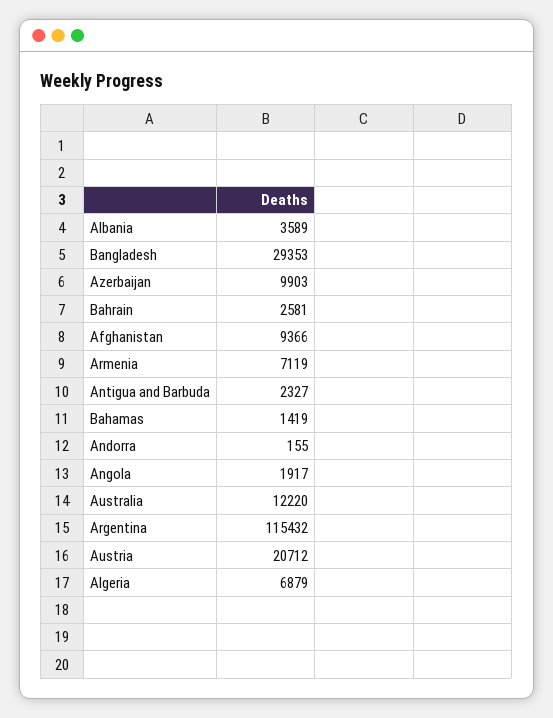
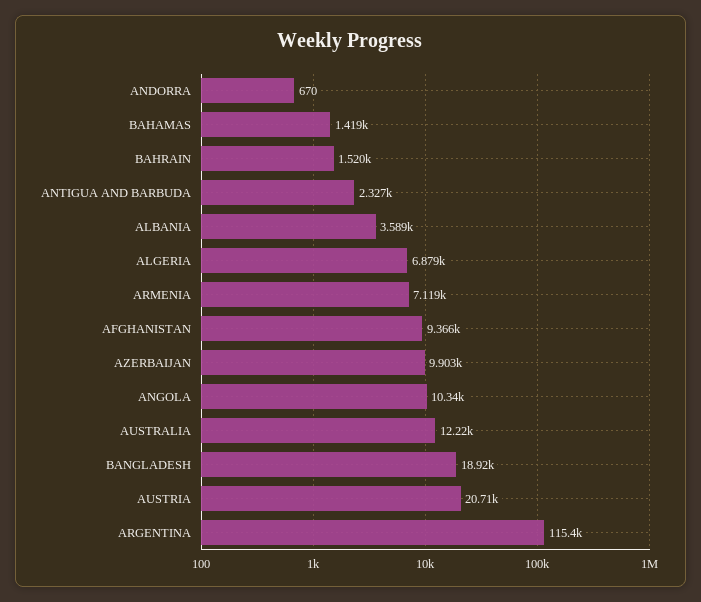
  {
    "Albania": 3589,
-   "Bangladesh": 29353,
+   "Bangladesh": 18920,
    "Azerbaijan": 9903,
-   "Bahrain": 2581,
+   "Bahrain": 1520,
    "Afghanistan": 9366,
    "Armenia": 7119,
    "Antigua and Barbuda": 2327,
    "Bahamas": 1419,
-   "Andorra": 155,
+   "Andorra": 670,
-   "Angola": 1917,
+   "Angola": 10340,
    "Australia": 12220,
    "Argentina": 115432,
    "Austria": 20712,
    "Algeria": 6879
  }

